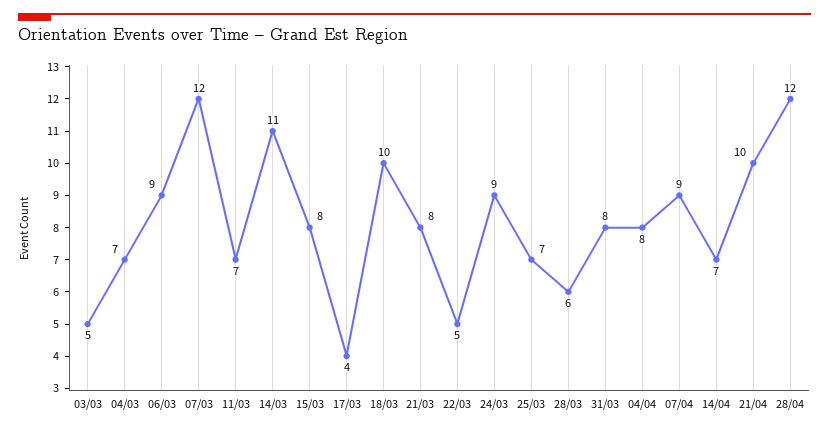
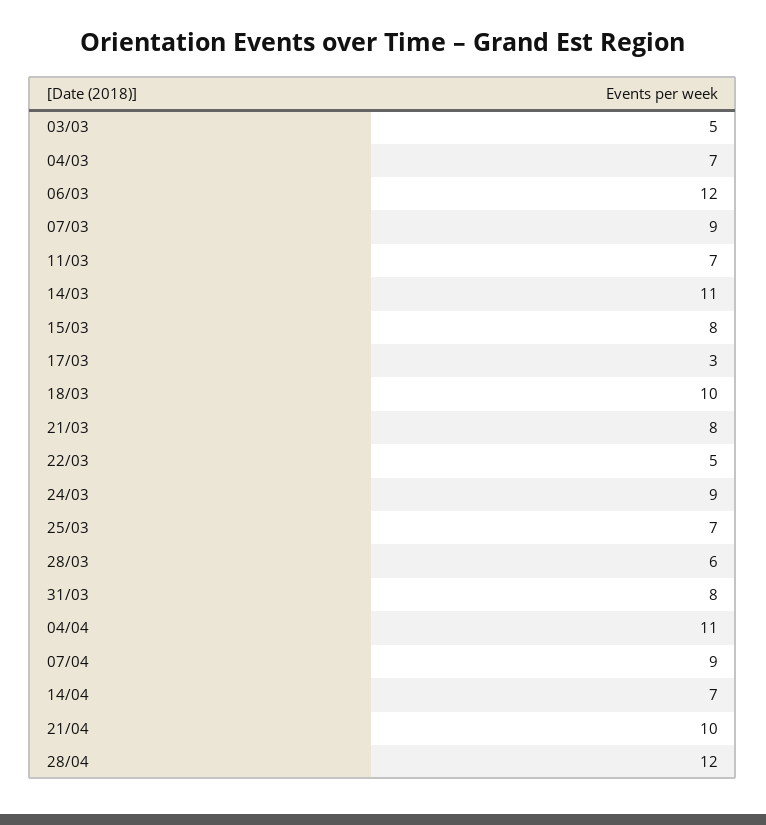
  {
    "03/03": 5,
    "04/03": 7,
-   "06/03": 9,
+   "06/03": 12,
-   "07/03": 12,
+   "07/03": 9,
    "11/03": 7,
    "14/03": 11,
    "15/03": 8,
-   "17/03": 4,
+   "17/03": 3,
    "18/03": 10,
    "21/03": 8,
    "22/03": 5,
    "24/03": 9,
    "25/03": 7,
    "28/03": 6,
    "31/03": 8,
-   "04/04": 8,
+   "04/04": 11,
    "07/04": 9,
    "14/04": 7,
    "21/04": 10,
    "28/04": 12
  }

